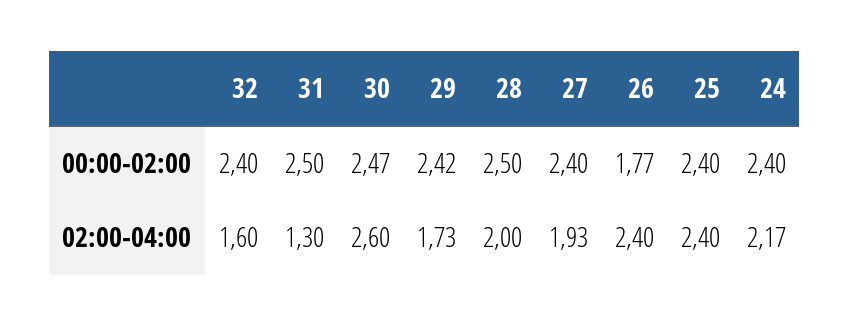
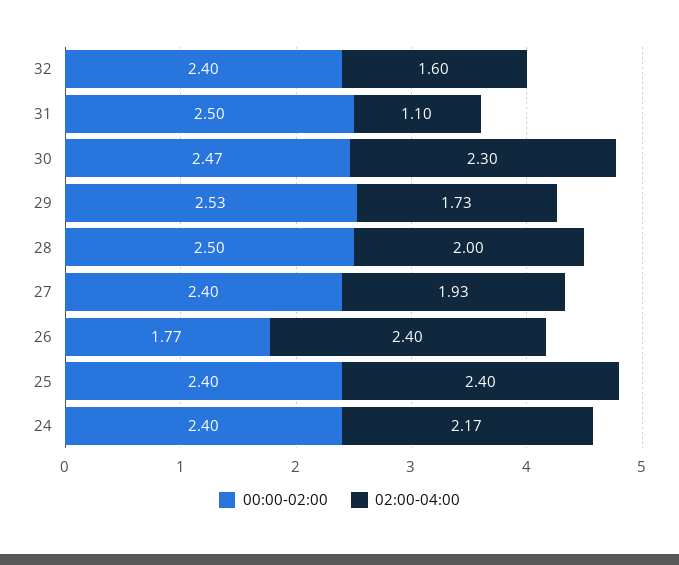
  {
    "00:00-02:00": {
      "32": 2.4,
      "31": 2.5,
      "30": 2.47,
-     "29": 2.42,
+     "29": 2.53,
      "28": 2.5,
      "27": 2.4,
      "26": 1.77,
      "25": 2.4,
      "24": 2.4
    },
    "02:00-04:00": {
      "32": 1.6,
-     "31": 1.3,
+     "31": 1.1,
-     "30": 2.6,
+     "30": 2.3,
      "29": 1.73,
      "28": 2,
      "27": 1.93,
      "26": 2.4,
      "25": 2.4,
      "24": 2.17
    }
  }

